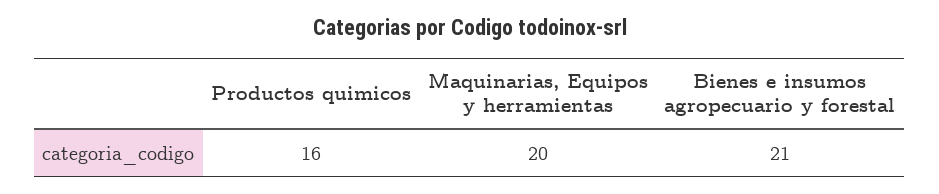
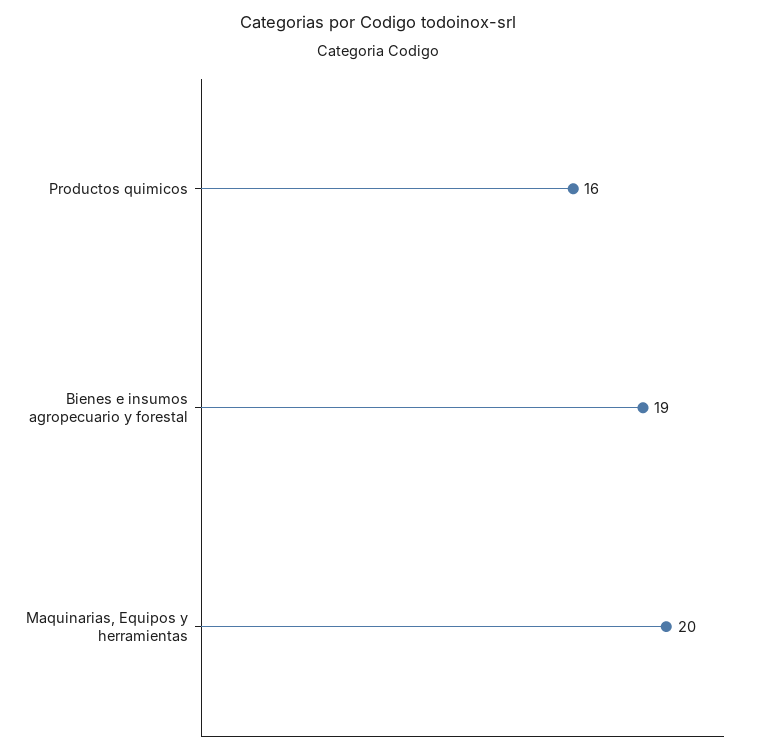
  {
    "Productos quimicos": 16,
    "Maquinarias, Equipos y herramientas": 20,
-   "Bienes e insumos agropecuario y forestal": 21
+   "Bienes e insumos agropecuario y forestal": 19
  }

